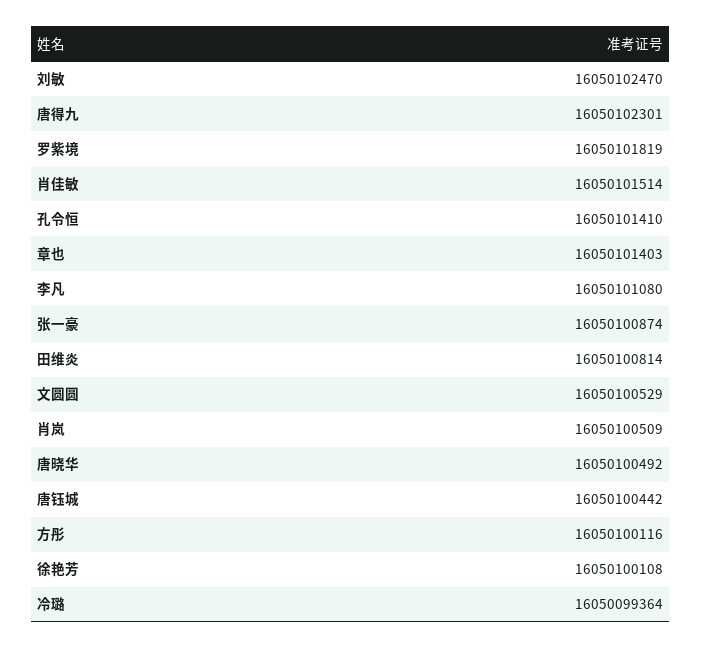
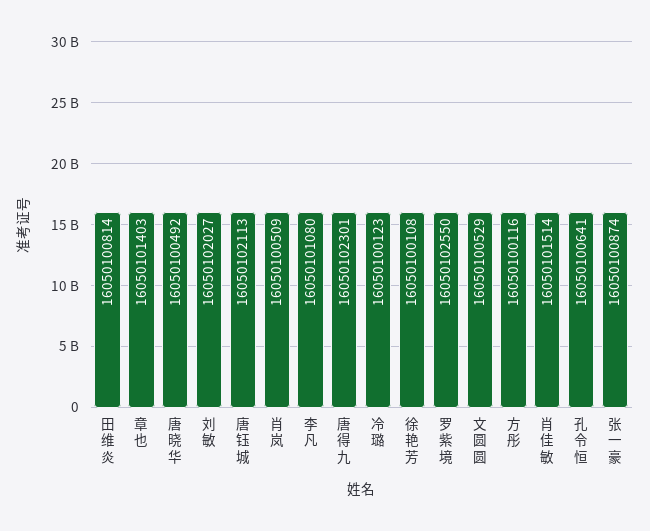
  {
-   "刘敏": 16050102470,
+   "刘敏": 16050102027,
    "唐得九": 16050102301,
-   "罗紫境": 16050101819,
+   "罗紫境": 16050102550,
    "肖佳敏": 16050101514,
-   "孔令恒": 16050101410,
+   "孔令恒": 16050100641,
    "章也": 16050101403,
    "李凡": 16050101080,
    "张一豪": 16050100874,
    "田维炎": 16050100814,
    "文圆圆": 16050100529,
    "肖岚": 16050100509,
    "唐晓华": 16050100492,
-   "唐钰城": 16050100442,
+   "唐钰城": 16050102113,
    "方彤": 16050100116,
    "徐艳芳": 16050100108,
-   "冷璐": 16050099364
+   "冷璐": 16050100123
  }

